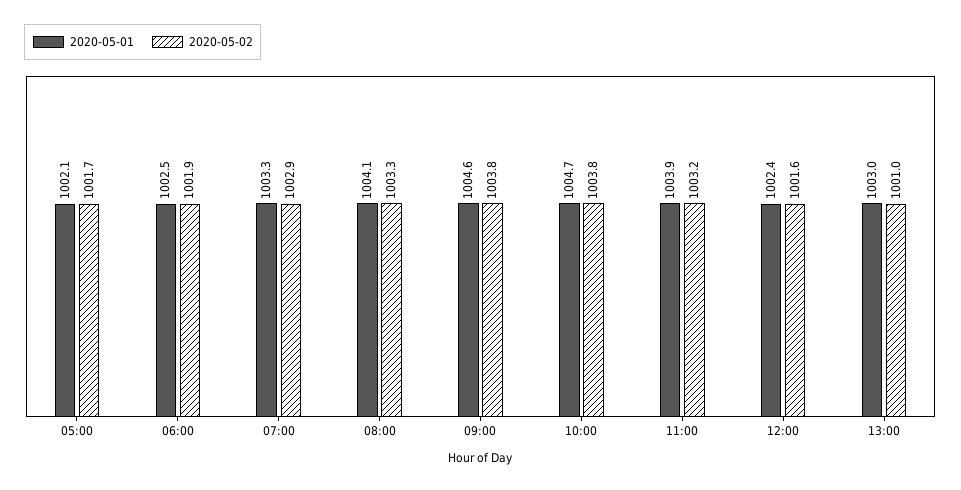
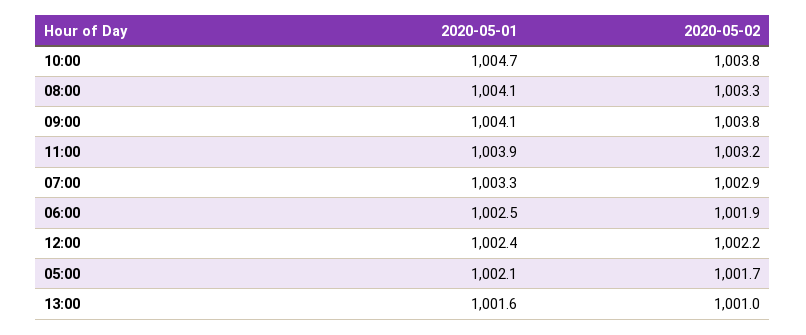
  {
    "2020-05-01": {
      "05:00": 1002.1,
      "06:00": 1002.5,
      "07:00": 1003.3,
      "08:00": 1004.1,
-     "09:00": 1004.6,
+     "09:00": 1004.1,
      "10:00": 1004.7,
      "11:00": 1003.9,
      "12:00": 1002.4,
-     "13:00": 1003
+     "13:00": 1001.6
    },
    "2020-05-02": {
      "05:00": 1001.7,
      "06:00": 1001.9,
      "07:00": 1002.9,
      "08:00": 1003.3,
      "09:00": 1003.8,
      "10:00": 1003.8,
      "11:00": 1003.2,
-     "12:00": 1001.6,
+     "12:00": 1002.2,
      "13:00": 1001
    }
  }

